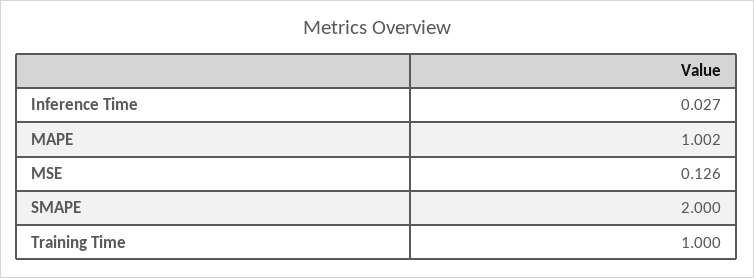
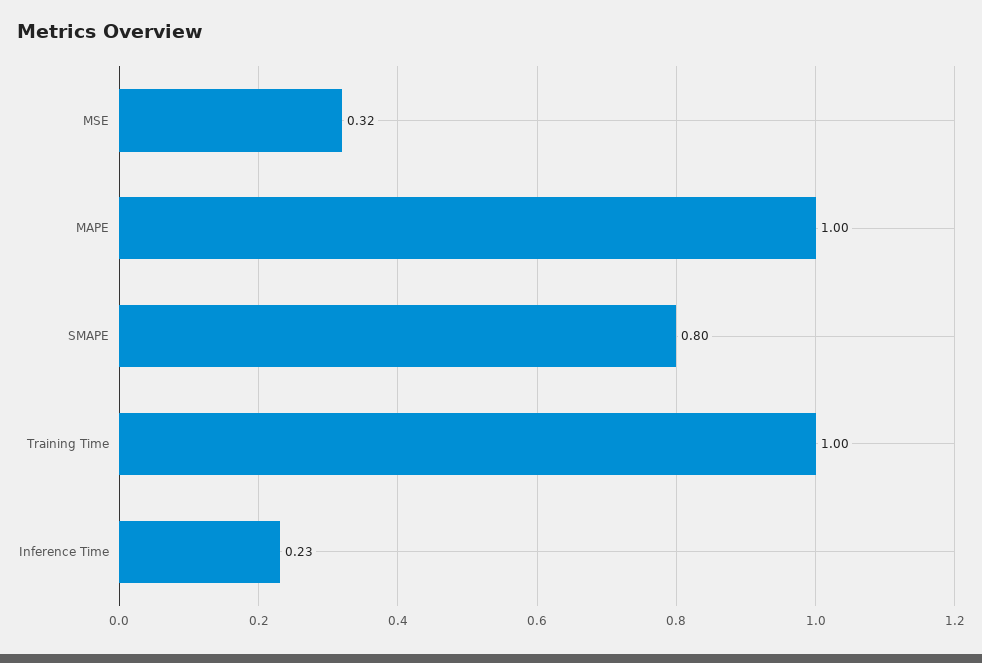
  {
-   "Inference Time": 0.027,
+   "Inference Time": 0.23,
    "MAPE": 1.002,
-   "MSE": 0.126,
+   "MSE": 0.32,
-   "SMAPE": 2,
+   "SMAPE": 0.8,
    "Training Time": 1
  }

